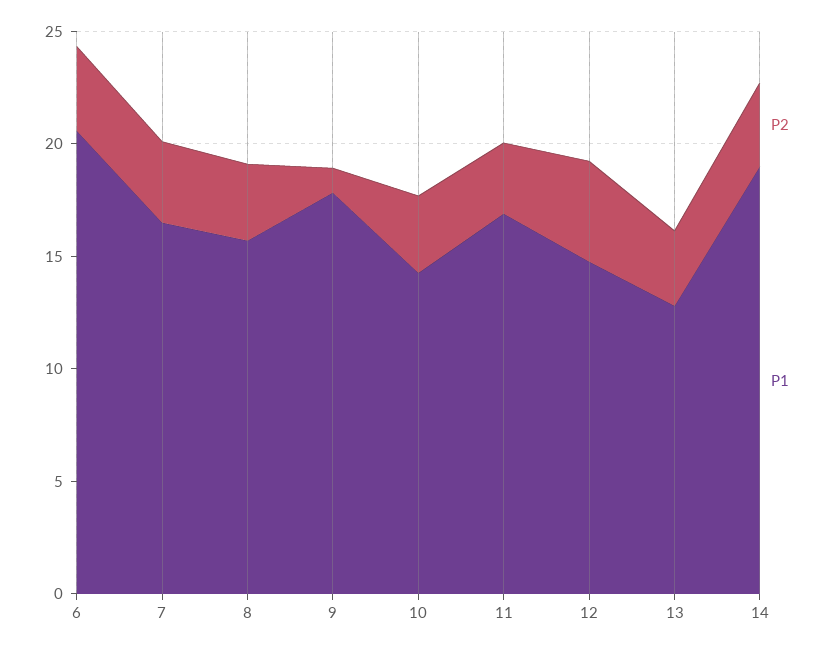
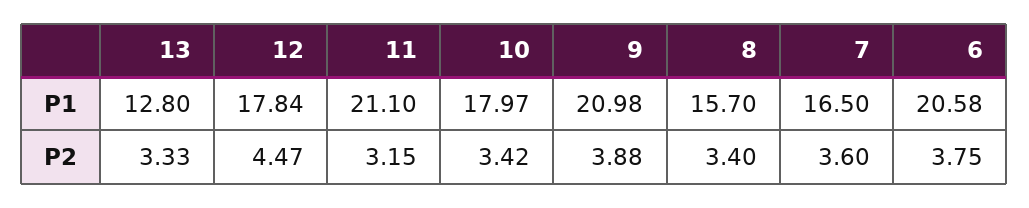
  {
    "P2": {
      "6": 3.75,
      "7": 3.6,
      "8": 3.4,
-     "9": 1,
+     "9": 3.88,
      "10": 3.42,
      "11": 3.15,
      "12": 4.47,
-     "13": 3.33,
+     "13": 3.33
-     "14": 4
    },
    "P1": {
      "6": 20.58,
      "7": 16.5,
      "8": 15.7,
-     "9": 18,
+     "9": 20.98,
-     "10": 14,
+     "10": 17.97,
-     "11": 17,
+     "11": 21.1,
-     "12": 15,
+     "12": 17.84,
-     "13": 12.8,
+     "13": 12.8
-     "14": 19
    }
  }

